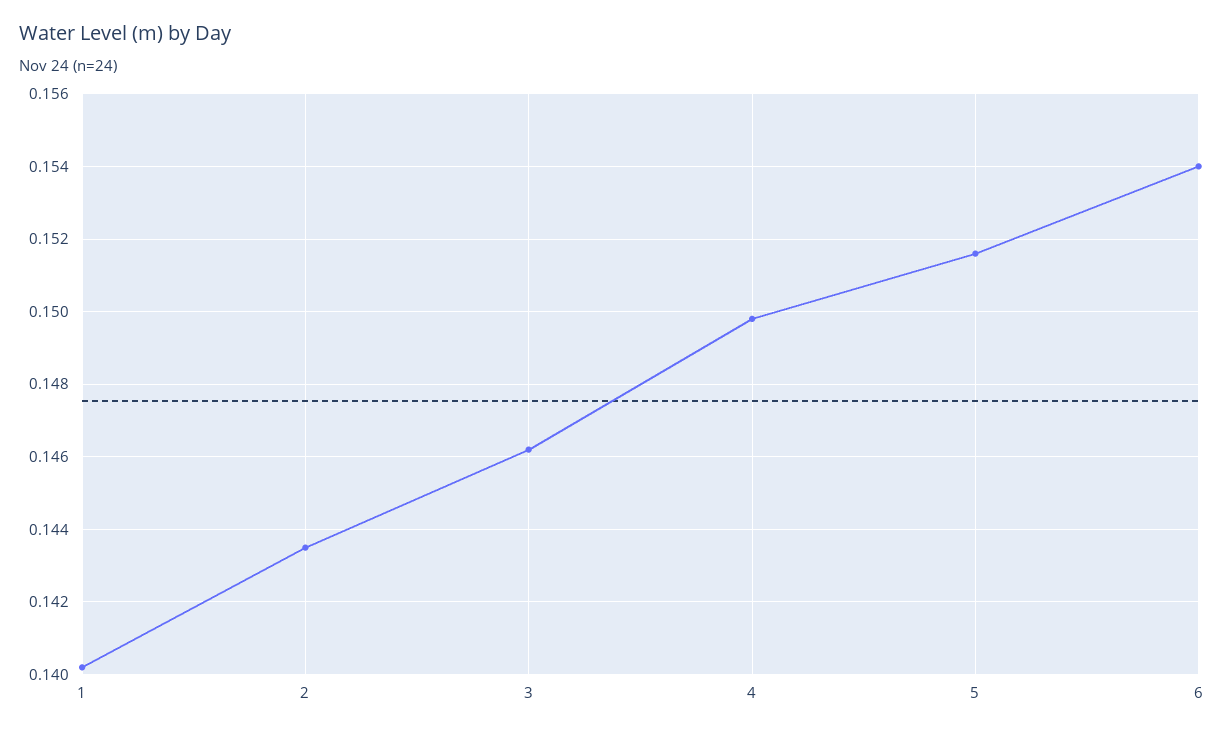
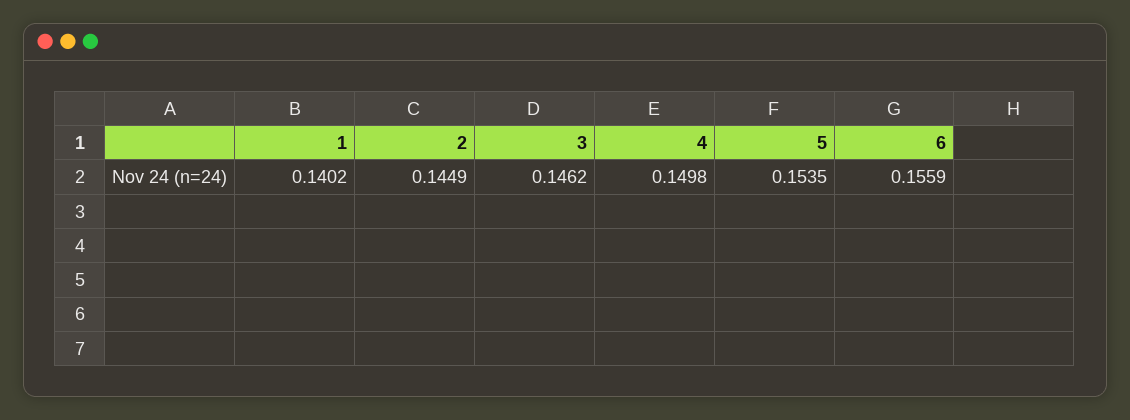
  {
    "1": 0.1402,
-   "2": 0.1435,
+   "2": 0.1449,
    "3": 0.1462,
    "4": 0.1498,
-   "5": 0.1515,
+   "5": 0.1535,
-   "6": 0.154
+   "6": 0.1559
  }

